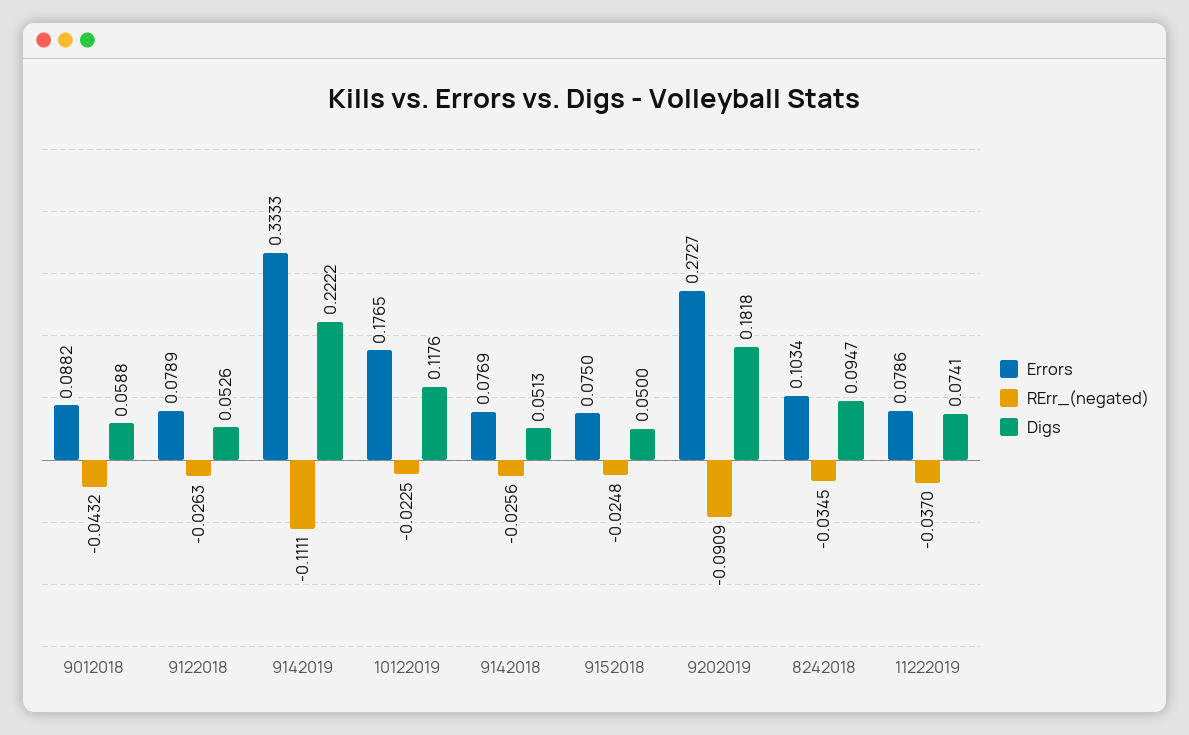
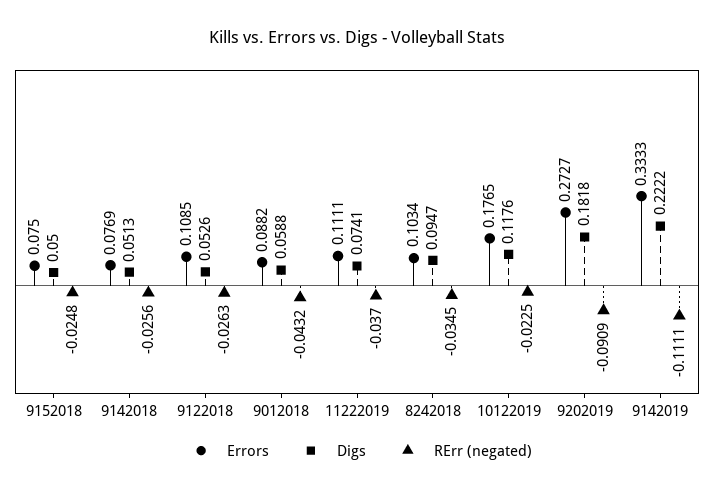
  {
    "Errors": {
      "9012018": 0.0882,
-     "9122018": 0.0789,
+     "9122018": 0.1085,
      "9142019": 0.3333,
      "10122019": 0.1765,
      "9142018": 0.0769,
      "9152018": 0.075,
      "9202019": 0.2727,
      "8242018": 0.1034,
-     "11222019": 0.0786
+     "11222019": 0.1111
    },
    "RErr_(negated)": {
      "9012018": -0.0432,
      "9122018": -0.0263,
      "9142019": -0.1111,
      "10122019": -0.0225,
      "9142018": -0.0256,
      "9152018": -0.0248,
      "9202019": -0.0909,
      "8242018": -0.0345,
      "11222019": -0.037
    },
    "Digs": {
      "9012018": 0.0588,
      "9122018": 0.0526,
      "9142019": 0.2222,
      "10122019": 0.1176,
      "9142018": 0.0513,
      "9152018": 0.05,
      "9202019": 0.1818,
      "8242018": 0.0947,
      "11222019": 0.0741
    }
  }

